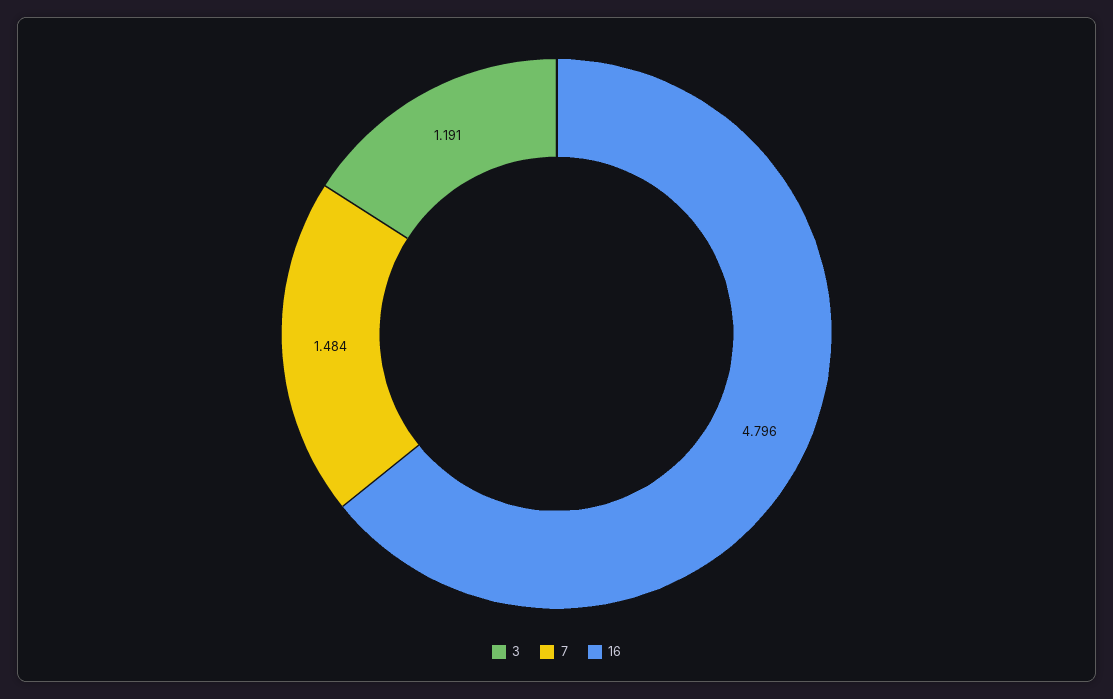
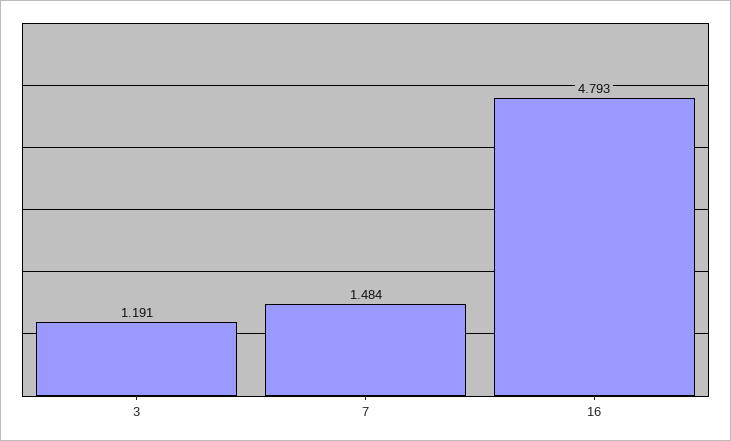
  {
    "3": 1.191,
    "7": 1.484,
-   "16": 4.796
+   "16": 4.793
  }

